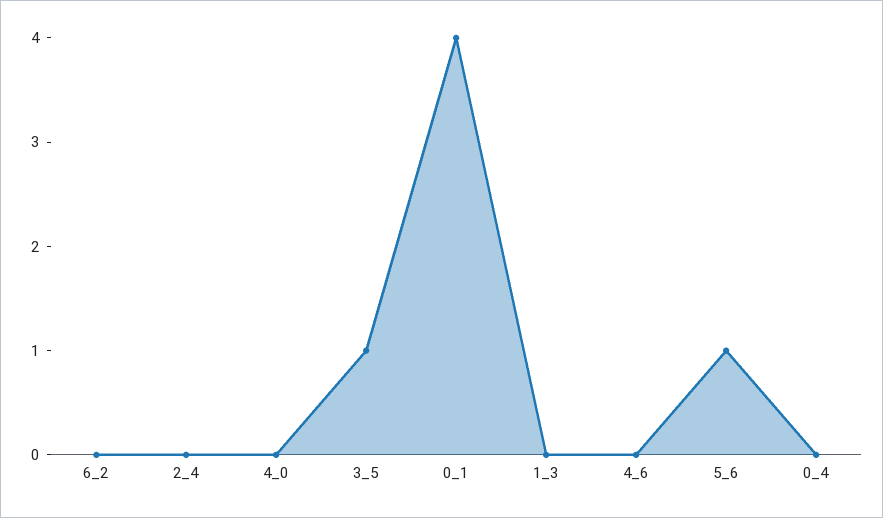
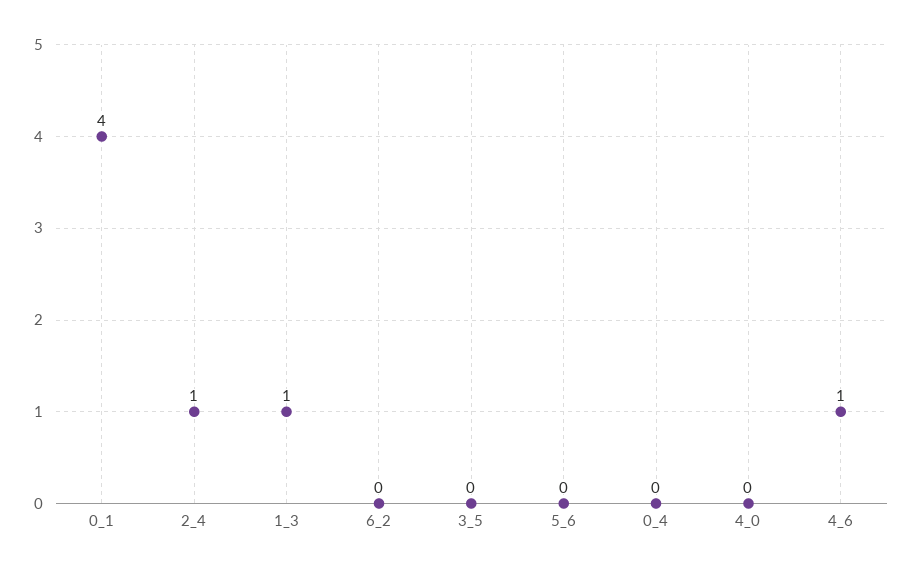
  {
    "6_2": 0,
-   "2_4": 0,
+   "2_4": 1,
    "4_0": 0,
-   "3_5": 1,
+   "3_5": 0,
    "0_1": 4,
-   "1_3": 0,
+   "1_3": 1,
-   "4_6": 0,
+   "4_6": 1,
-   "5_6": 1,
+   "5_6": 0,
    "0_4": 0
  }

